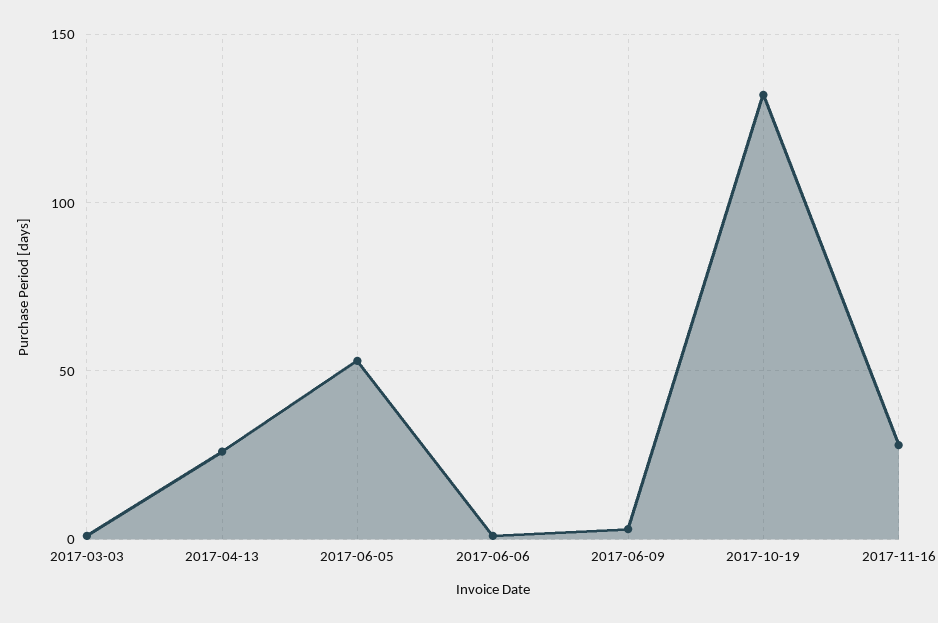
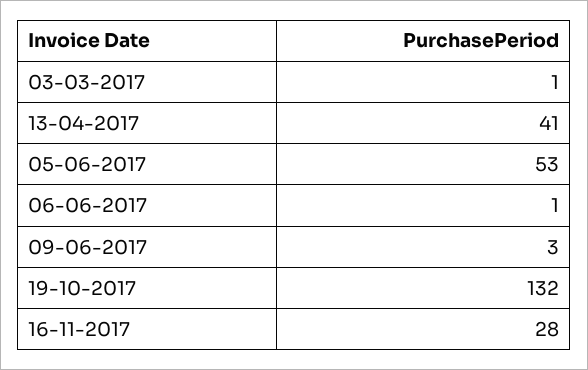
  {
    "2017-03-03": 1,
-   "2017-04-13": 25,
+   "2017-04-13": 41,
    "2017-06-05": 53,
    "2017-06-06": 1,
    "2017-06-09": 3,
    "2017-10-19": 132,
    "2017-11-16": 28
  }

